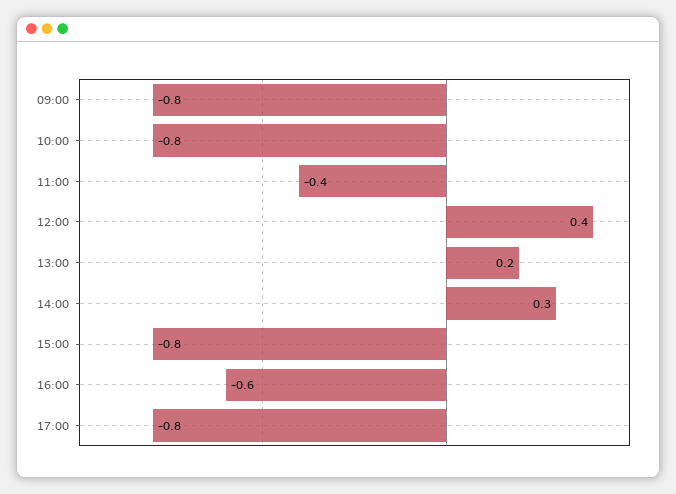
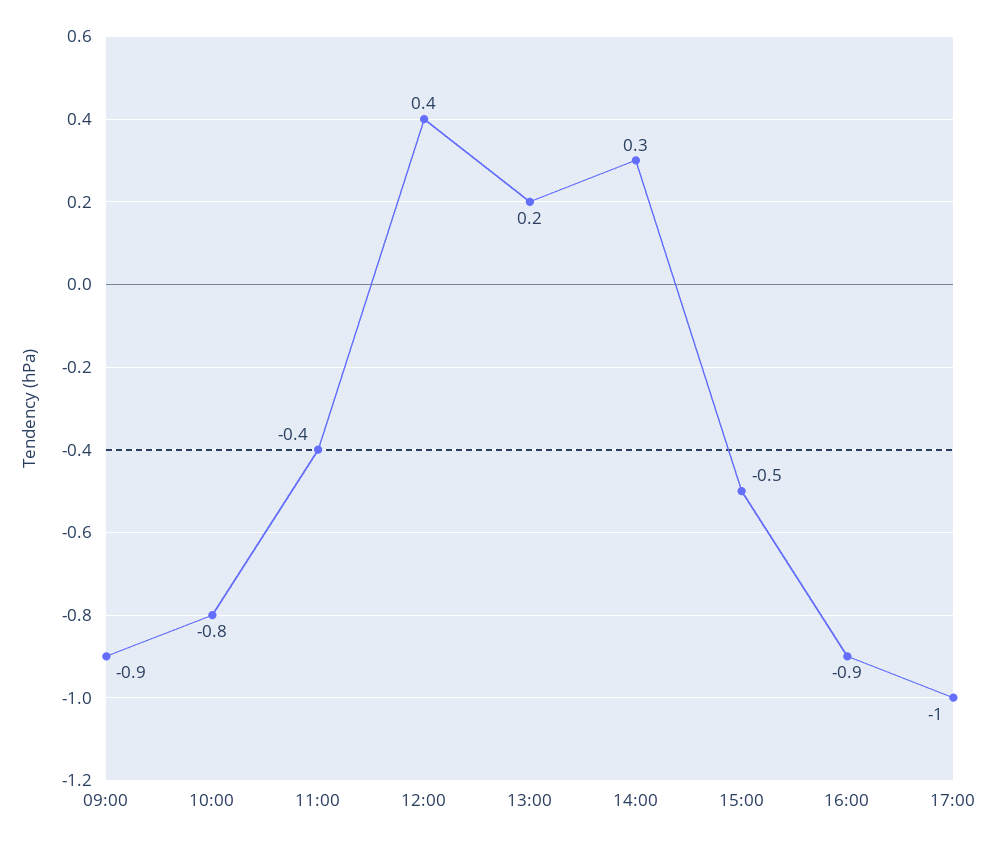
  {
-   "09:00": -0.8,
+   "09:00": -0.9,
    "10:00": -0.8,
    "11:00": -0.4,
    "12:00": 0.4,
    "13:00": 0.2,
    "14:00": 0.3,
-   "15:00": -0.8,
+   "15:00": -0.5,
-   "16:00": -0.6,
+   "16:00": -0.9,
-   "17:00": -0.8
+   "17:00": -1
  }

